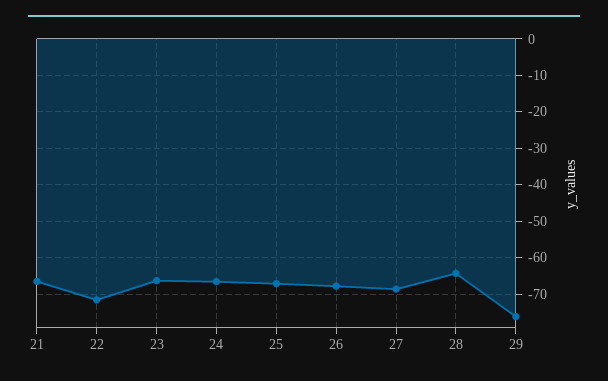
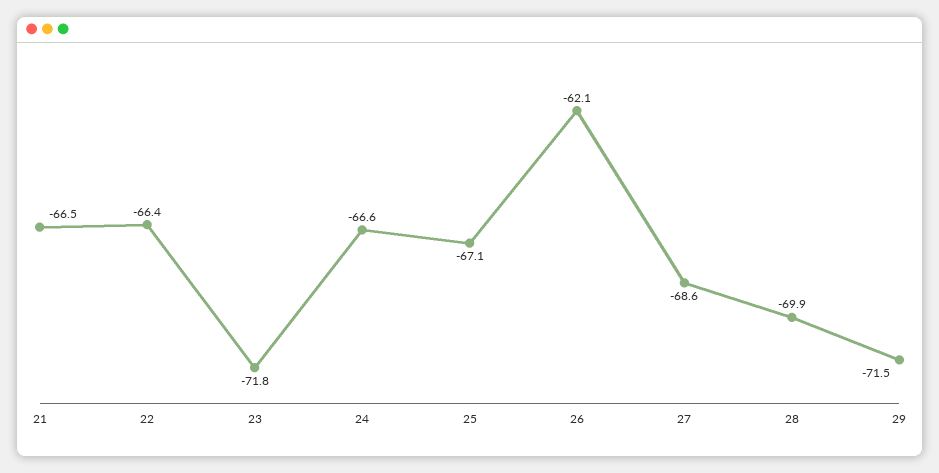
  {
    "21": -66.5,
-   "22": -72,
+   "22": -66.4,
-   "23": -66,
+   "23": -71.8,
    "24": -66.6,
    "25": -67.1,
-   "26": -68,
+   "26": -62.1,
    "27": -68.6,
-   "28": -64,
+   "28": -69.9,
-   "29": -76
+   "29": -71.5
  }

